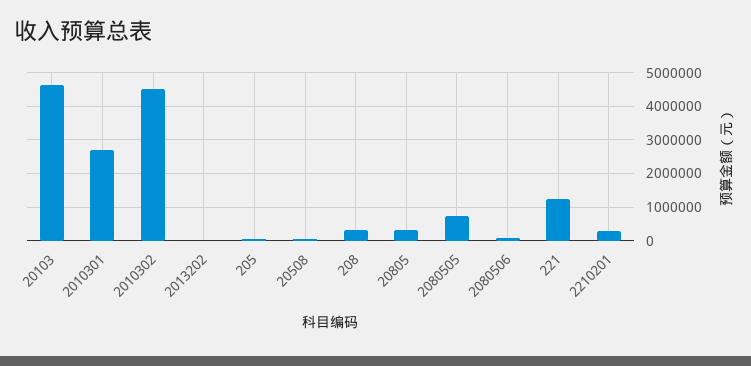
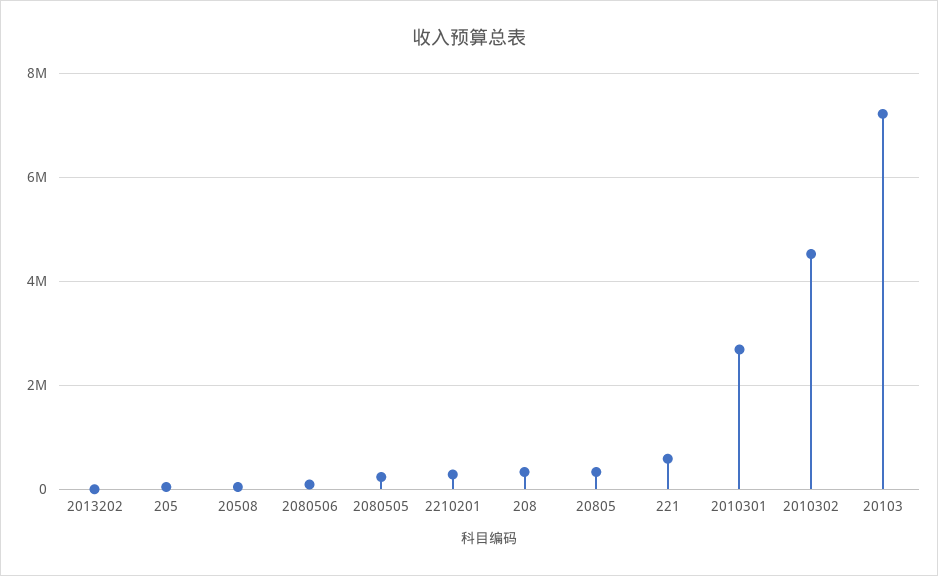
  {
-   "20103": 4600000,
+   "20103": 7200000,
    "2010301": 2600000,
    "2010302": 4600000,
    "2013202": 0,
    "205": 0,
    "20508": 0,
    "208": 400000,
    "20805": 400000,
-   "2080505": 800000,
+   "2080505": 200000,
    "2080506": 0,
-   "221": 1200000,
+   "221": 600000,
    "2210201": 200000
  }

